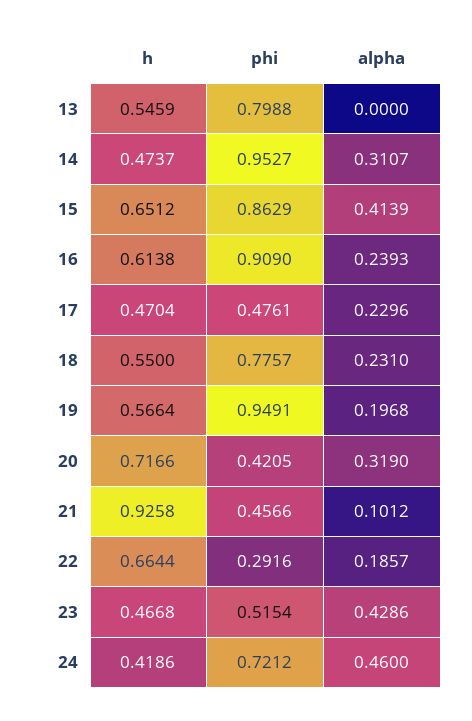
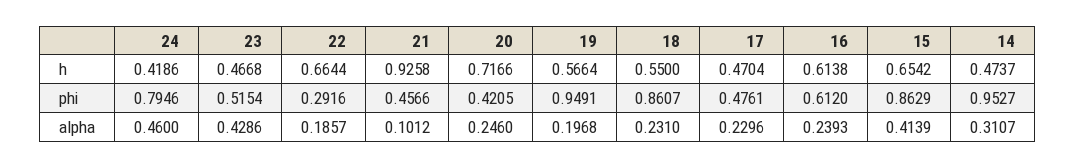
  {
    "h": {
-     "13": 0.5459,
      "14": 0.4737,
-     "15": 0.6512,
+     "15": 0.6542,
      "16": 0.6138,
      "17": 0.4704,
      "18": 0.55,
      "19": 0.5664,
      "20": 0.7166,
      "21": 0.9258,
      "22": 0.6644,
      "23": 0.4668,
      "24": 0.4186
    },
    "phi": {
-     "13": 0.7988,
      "14": 0.9527,
      "15": 0.8629,
-     "16": 0.909,
+     "16": 0.612,
      "17": 0.4761,
-     "18": 0.7757,
+     "18": 0.8607,
      "19": 0.9491,
      "20": 0.4205,
      "21": 0.4566,
      "22": 0.2916,
      "23": 0.5154,
-     "24": 0.7212
+     "24": 0.7946
    },
    "alpha": {
-     "13": 0,
      "14": 0.3107,
      "15": 0.4139,
      "16": 0.2393,
      "17": 0.2296,
      "18": 0.231,
      "19": 0.1968,
-     "20": 0.319,
+     "20": 0.246,
      "21": 0.1012,
      "22": 0.1857,
      "23": 0.4286,
      "24": 0.46
    }
  }

